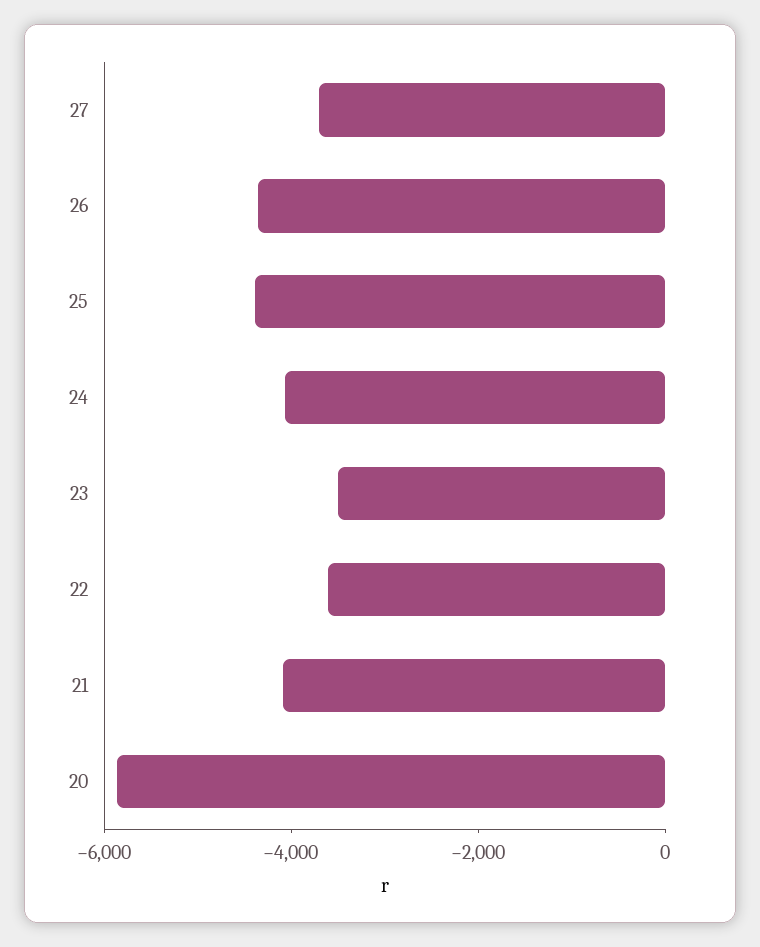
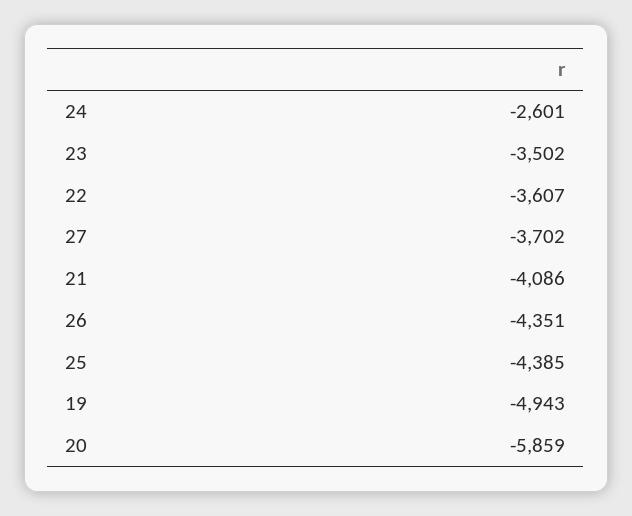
  {
    "27": -3702,
    "26": -4351,
    "25": -4385,
-   "24": -4000,
+   "24": -2601,
    "23": -3502,
    "22": -3607,
    "21": -4086,
-   "20": -5859
+   "20": -5859,
+   "19": -4943
  }

